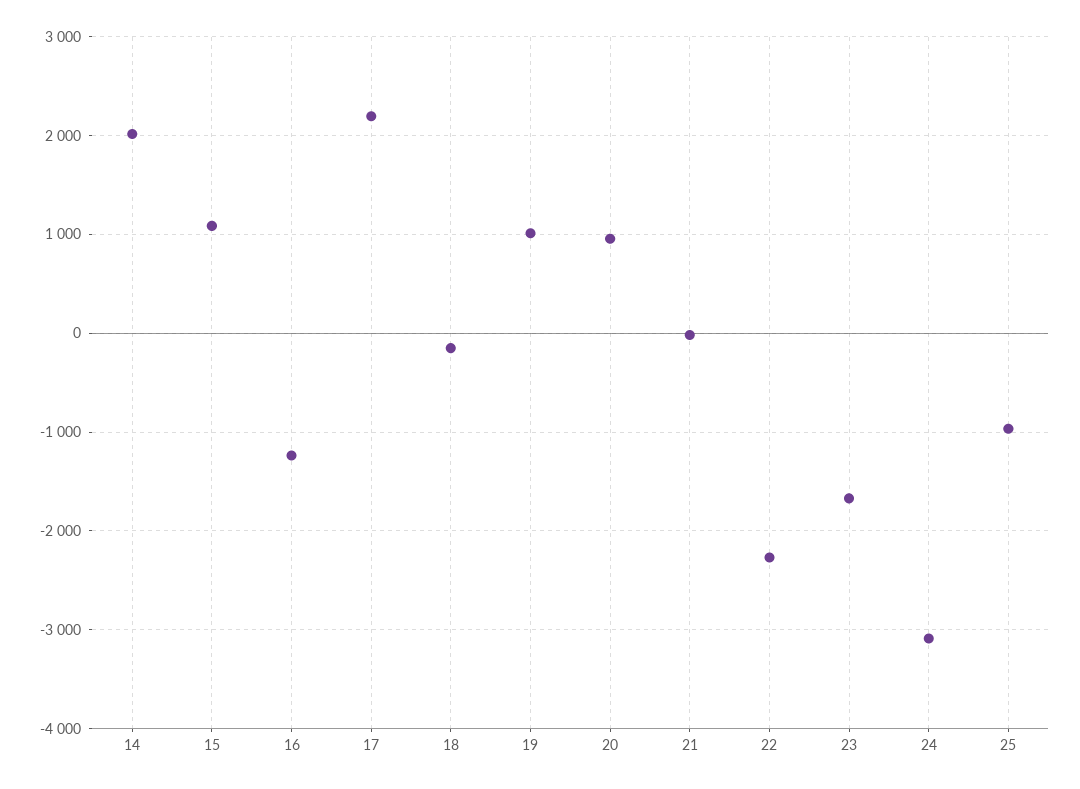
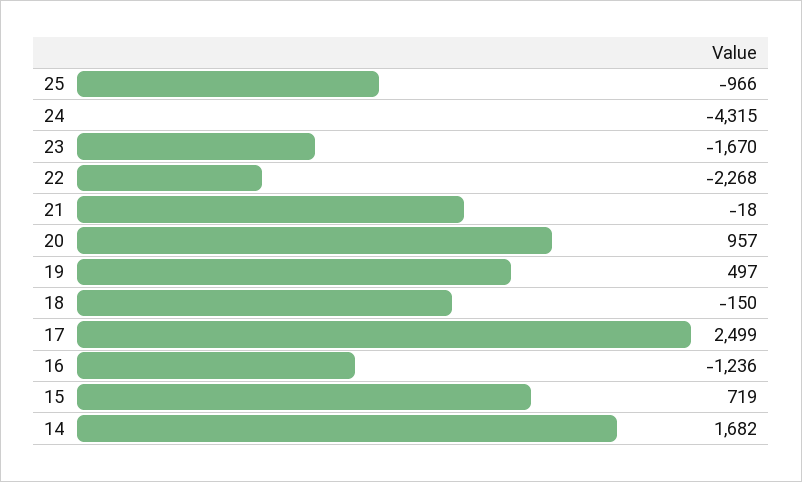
  {
-   "14": 2000,
+   "14": 1682,
-   "15": 1100,
+   "15": 719,
    "16": -1236,
-   "17": 2200,
+   "17": 2499,
    "18": -150,
-   "19": 1000,
+   "19": 497,
    "20": 957,
    "21": -18,
    "22": -2268,
    "23": -1670,
-   "24": -3100,
+   "24": -4315,
    "25": -966
  }

